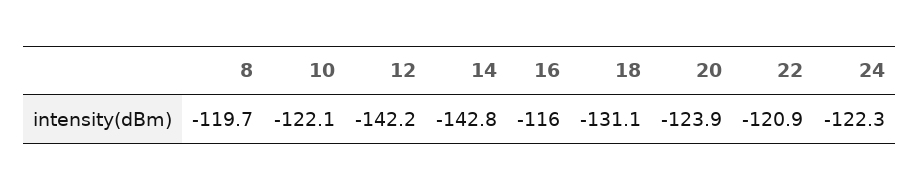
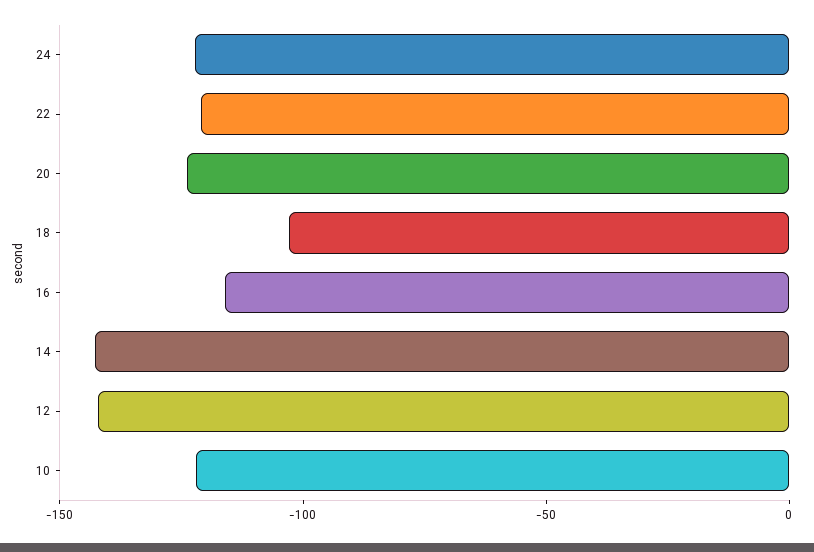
  {
-   "8": -119.7,
    "10": -122.1,
    "12": -142.2,
    "14": -142.8,
    "16": -116,
-   "18": -131.1,
+   "18": -100,
    "20": -123.9,
    "22": -120.9,
    "24": -122.3
  }

